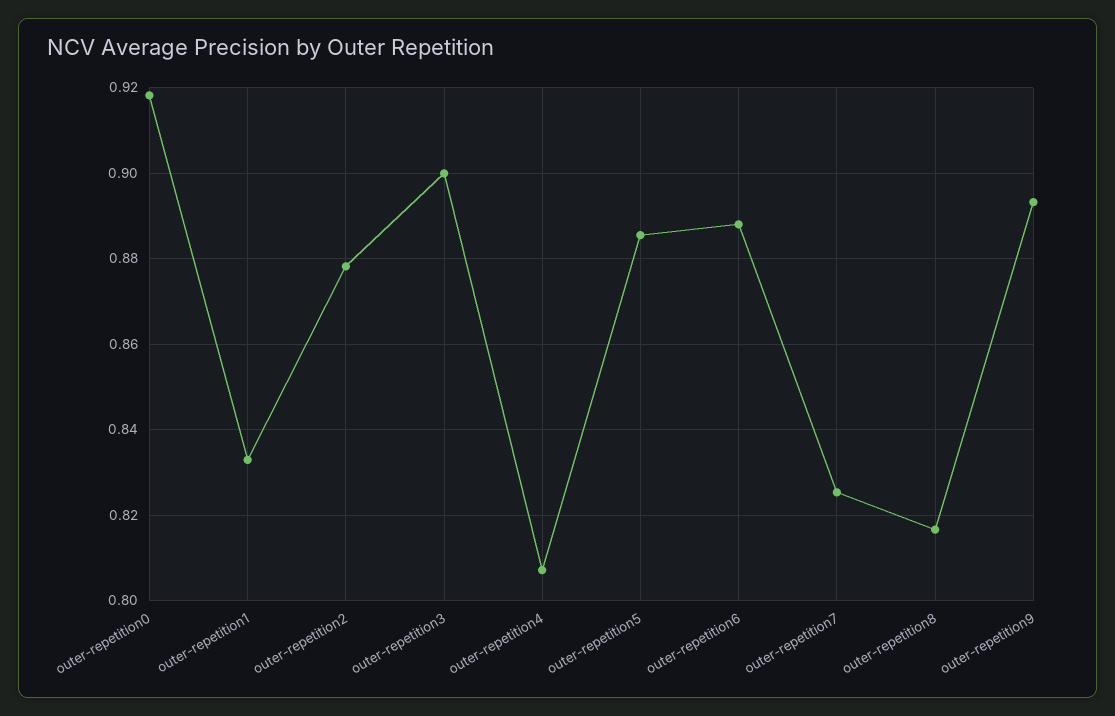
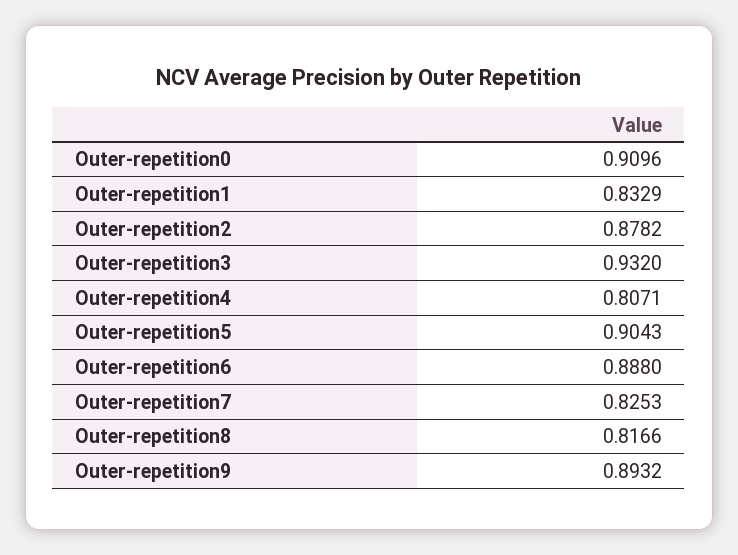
  {
-   "outer-repetition0": 0.918,
+   "outer-repetition0": 0.9096,
    "outer-repetition1": 0.8329,
    "outer-repetition2": 0.8782,
-   "outer-repetition3": 0.9,
+   "outer-repetition3": 0.932,
    "outer-repetition4": 0.8071,
-   "outer-repetition5": 0.886,
+   "outer-repetition5": 0.9043,
    "outer-repetition6": 0.888,
    "outer-repetition7": 0.8253,
    "outer-repetition8": 0.8166,
    "outer-repetition9": 0.8932
  }

